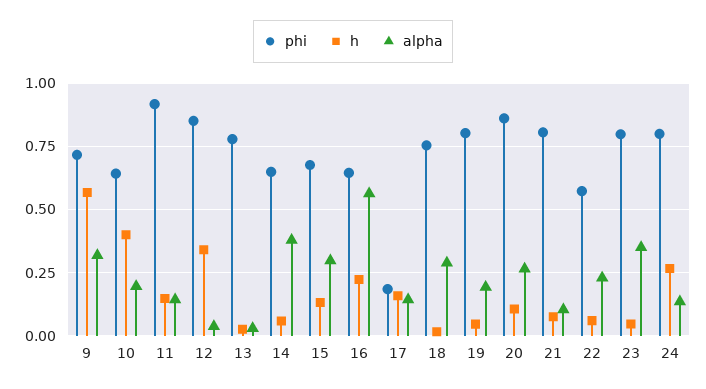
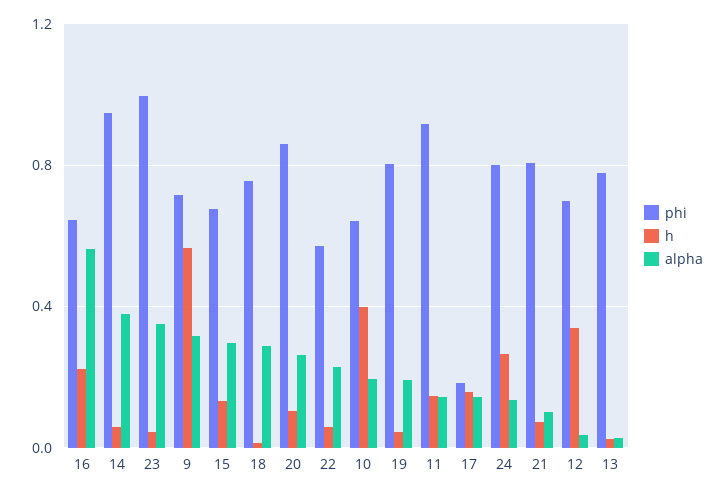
  {
    "phi": {
      "9": 0.725,
      "10": 0.65,
      "11": 0.925,
-     "12": 0.85,
+     "12": 0.7,
      "13": 0.775,
-     "14": 0.65,
+     "14": 0.95,
      "15": 0.675,
      "16": 0.65,
      "17": 0.175,
      "18": 0.75,
      "19": 0.8,
      "20": 0.85,
      "21": 0.8,
      "22": 0.575,
-     "23": 0.8,
+     "23": 1,
      "24": 0.8
    },
    "h": {
      "9": 0.575,
      "10": 0.4,
      "11": 0.15,
      "12": 0.35,
      "13": 0.025,
      "14": 0.05,
      "15": 0.125,
      "16": 0.225,
      "17": 0.15,
      "18": 0.025,
      "19": 0.05,
      "20": 0.1,
      "21": 0.075,
      "22": 0.05,
      "23": 0.05,
      "24": 0.275
    },
    "alpha": {
      "9": 0.325,
      "10": 0.2,
      "11": 0.15,
      "12": 0.025,
      "13": 0.025,
      "14": 0.375,
      "15": 0.3,
      "16": 0.575,
      "17": 0.15,
      "18": 0.3,
      "19": 0.2,
      "20": 0.275,
      "21": 0.1,
      "22": 0.225,
      "23": 0.35,
      "24": 0.125
    }
  }

